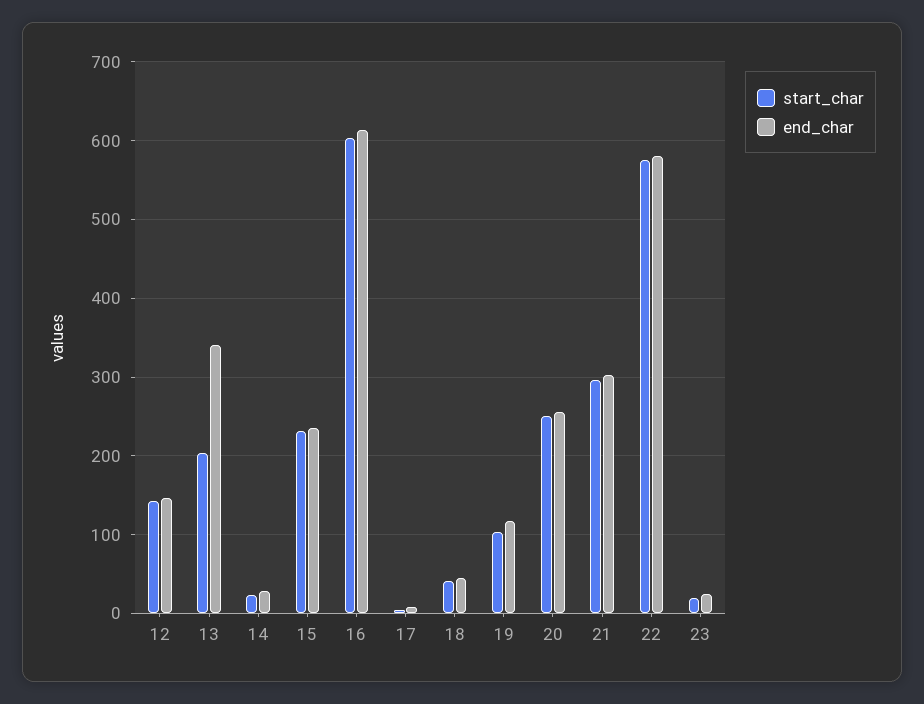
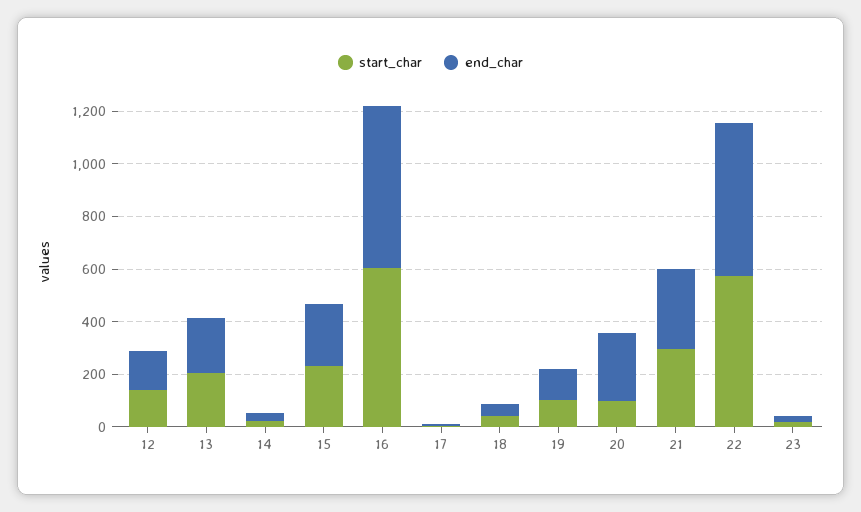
  {
    "start_char": {
      "12": 140,
      "13": 200,
      "14": 20,
      "15": 230,
      "16": 600,
      "17": 0,
      "18": 40,
      "19": 100,
-     "20": 250,
+     "20": 100,
      "21": 300,
      "22": 580,
      "23": 20
    },
    "end_char": {
      "12": 150,
-     "13": 340,
+     "13": 200,
      "14": 30,
      "15": 240,
      "16": 610,
      "17": 10,
      "18": 50,
      "19": 120,
      "20": 260,
      "21": 300,
      "22": 580,
      "23": 20
    }
  }

